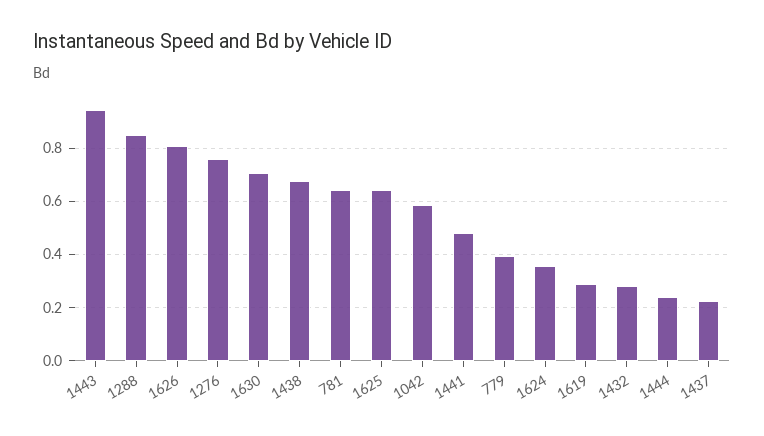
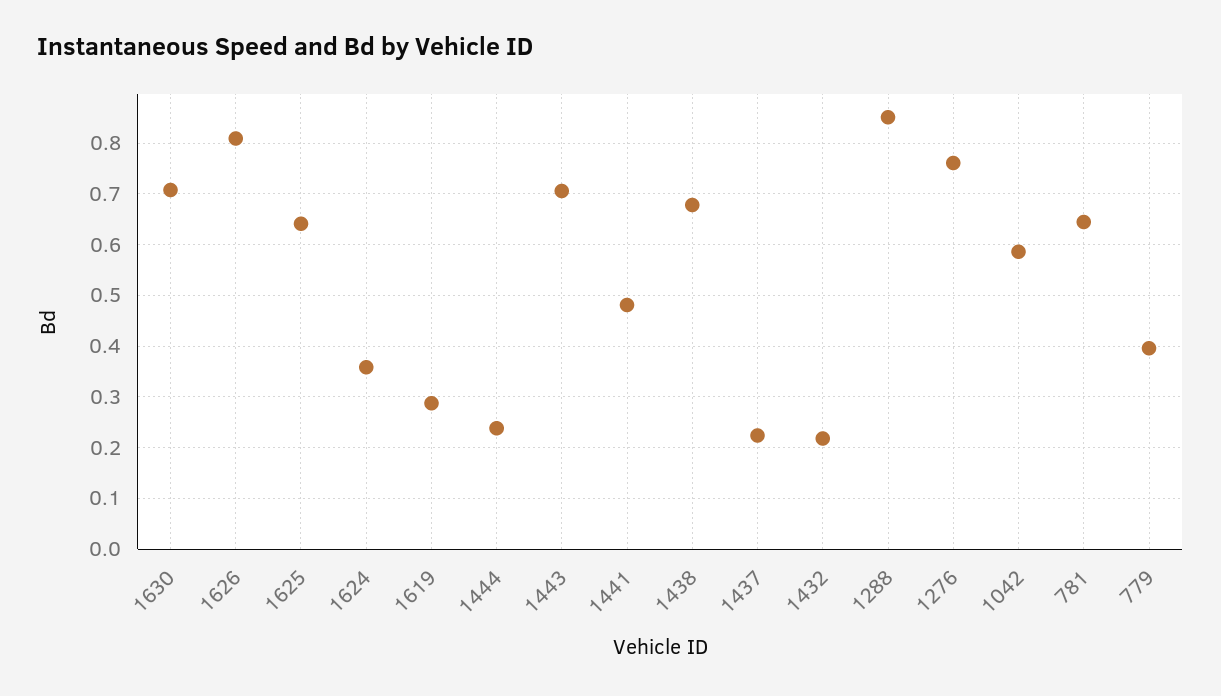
  {
-   "1443": 0.95,
+   "1443": 0.7,
    "1288": 0.86,
    "1626": 0.8,
    "1276": 0.76,
    "1630": 0.7,
    "1438": 0.68,
    "781": 0.64,
    "1625": 0.64,
    "1042": 0.58,
    "1441": 0.48,
    "779": 0.4,
    "1624": 0.36,
    "1619": 0.28,
-   "1432": 0.275,
+   "1432": 0.22,
    "1444": 0.24,
    "1437": 0.22
  }

